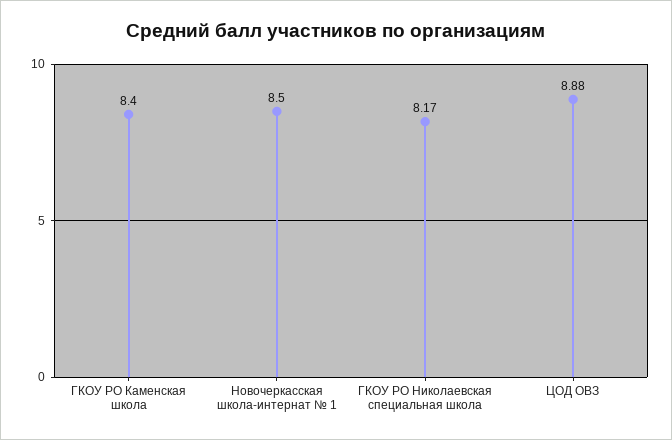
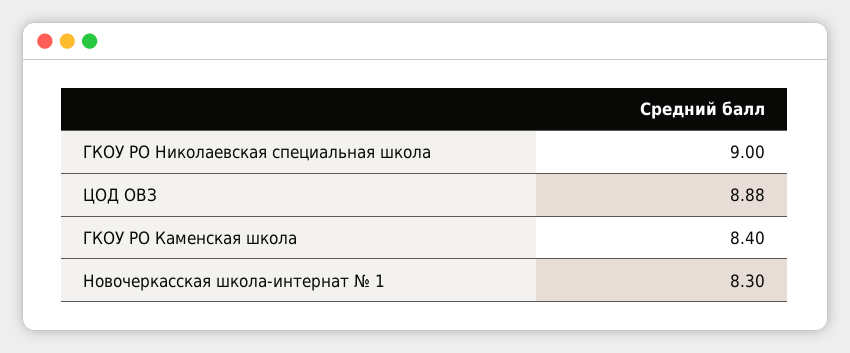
  {
    "ГКОУ РО Каменская школа": 8.4,
-   "Новочеркасская школа-интернат № 1": 8.5,
+   "Новочеркасская школа-интернат № 1": 8.3,
-   "ГКОУ РО Николаевская специальная школа": 8.17,
+   "ГКОУ РО Николаевская специальная школа": 9,
    "ЦОД ОВЗ": 8.88
  }

